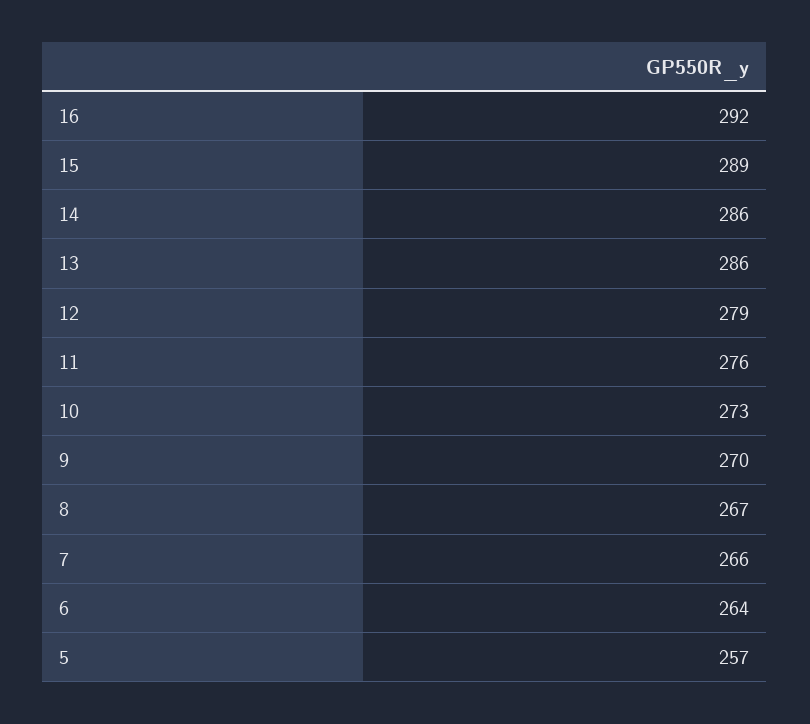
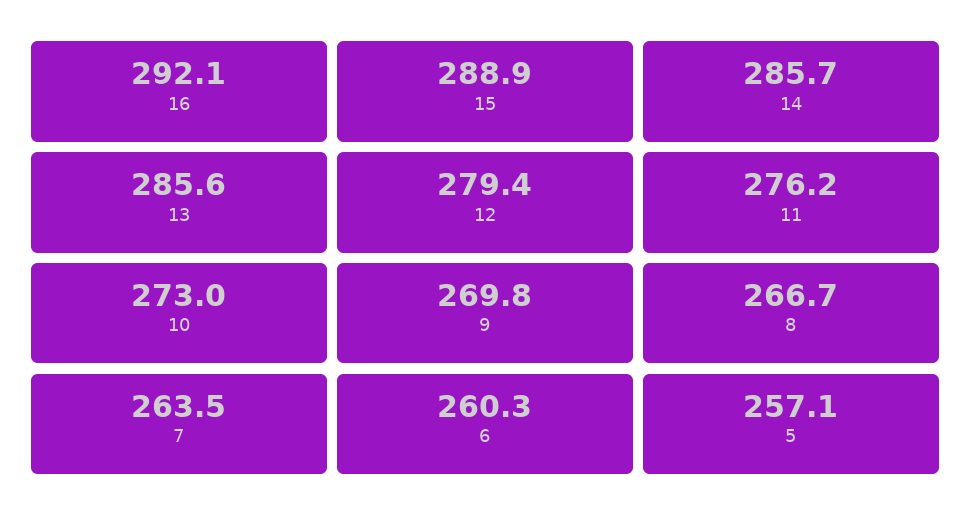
  {
    "16": 292.1,
    "15": 288.9,
    "14": 285.7,
    "13": 285.6,
    "12": 279.4,
    "11": 276.2,
    "10": 273,
    "9": 269.8,
    "8": 266.7,
-   "7": 266,
+   "7": 263.5,
-   "6": 264,
+   "6": 260.3,
    "5": 257.1
  }

